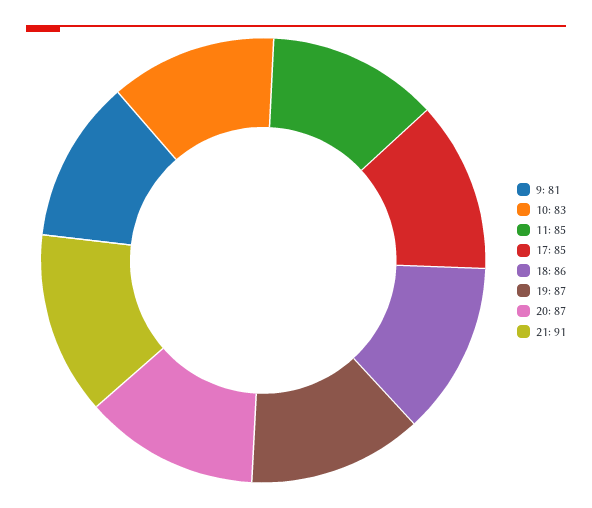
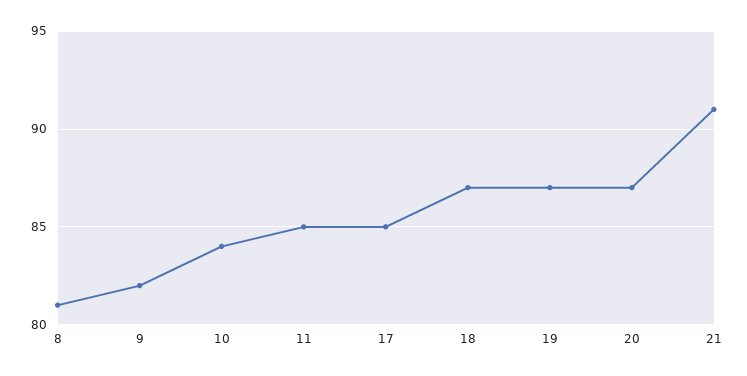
  {
-   "9": 81,
+   "9": 82,
-   "10": 83,
+   "10": 84,
    "11": 85,
    "17": 85,
-   "18": 86,
+   "18": 87,
    "19": 87,
    "20": 87,
-   "21": 91
+   "21": 91,
+   "8": 81
  }

